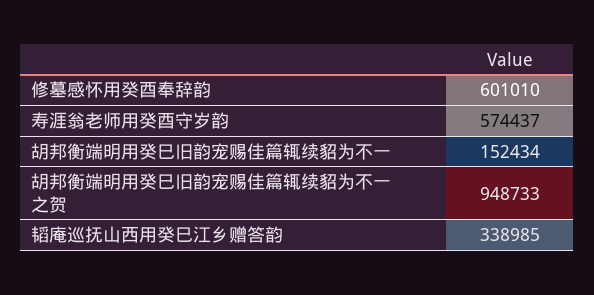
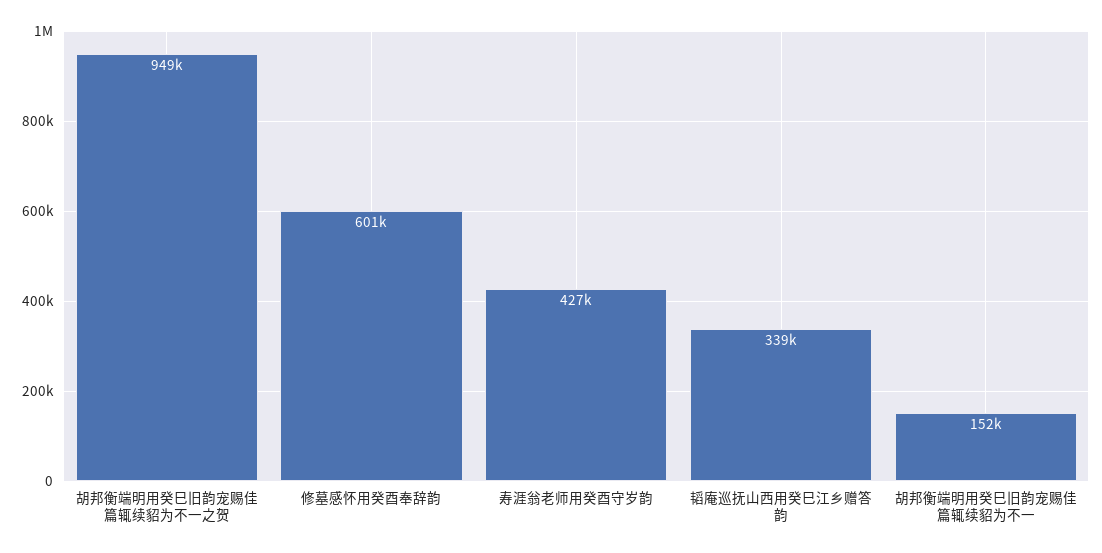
  {
    "修墓感怀用癸酉奉辞韵": 601010,
-   "寿涯翁老师用癸酉守岁韵": 574437,
+   "寿涯翁老师用癸酉守岁韵": 427000,
    "胡邦衡端明用癸巳旧韵宠赐佳篇辄续貂为不一": 152434,
    "胡邦衡端明用癸巳旧韵宠赐佳篇辄续貂为不一之贺": 948733,
    "韬庵巡抚山西用癸巳江乡赠答韵": 338985
  }

